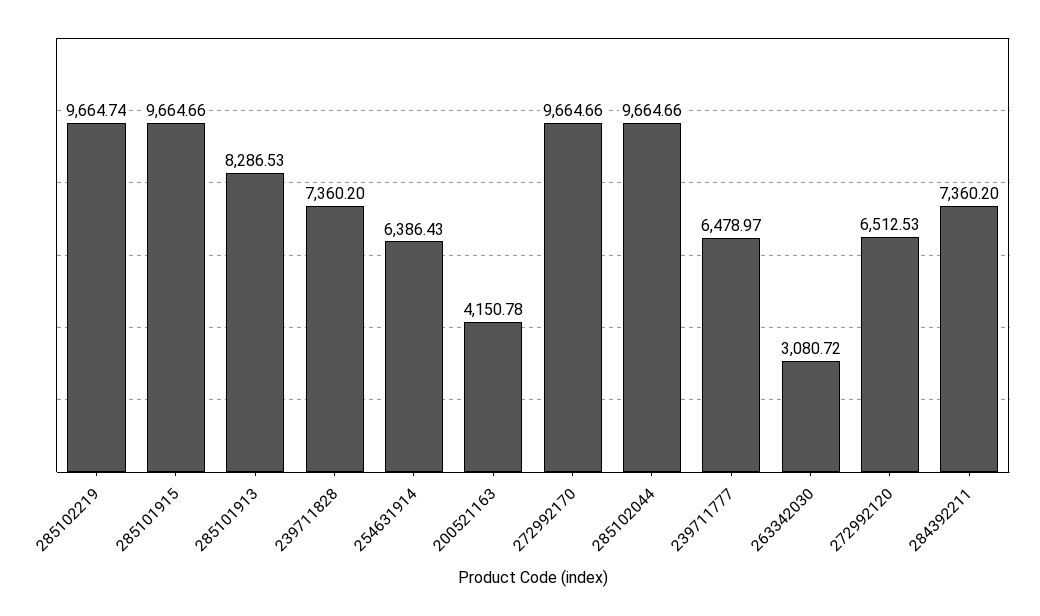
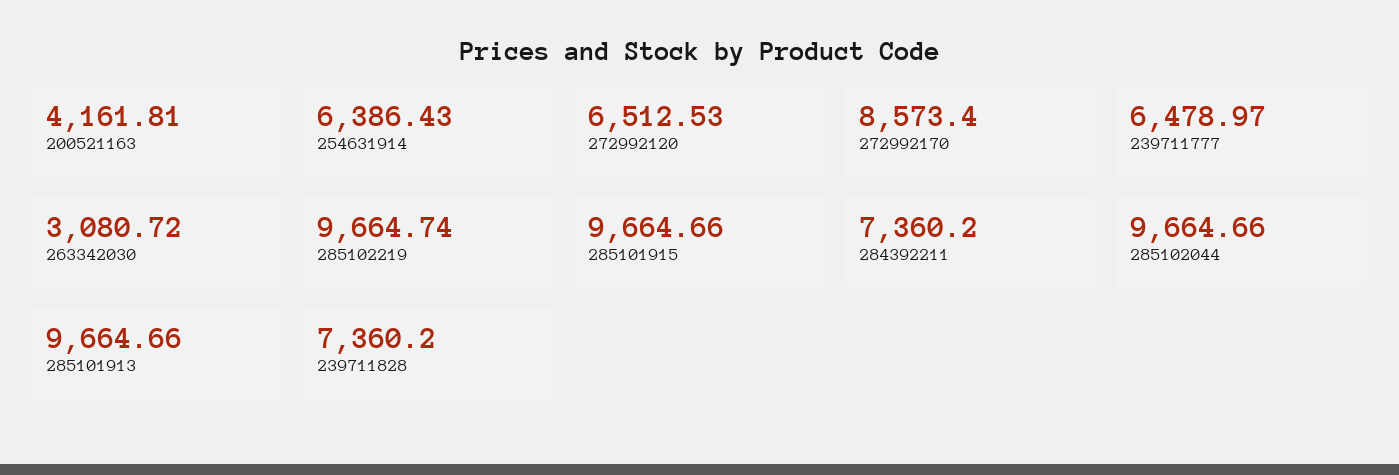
  {
    "285102219": 9664.74,
    "285101915": 9664.66,
-   "285101913": 8286.53,
+   "285101913": 9664.66,
    "239711828": 7360.2,
    "254631914": 6386.43,
-   "200521163": 4150.78,
+   "200521163": 4161.81,
-   "272992170": 9664.66,
+   "272992170": 8573.4,
    "285102044": 9664.66,
    "239711777": 6478.97,
    "263342030": 3080.72,
    "272992120": 6512.53,
    "284392211": 7360.2
  }

